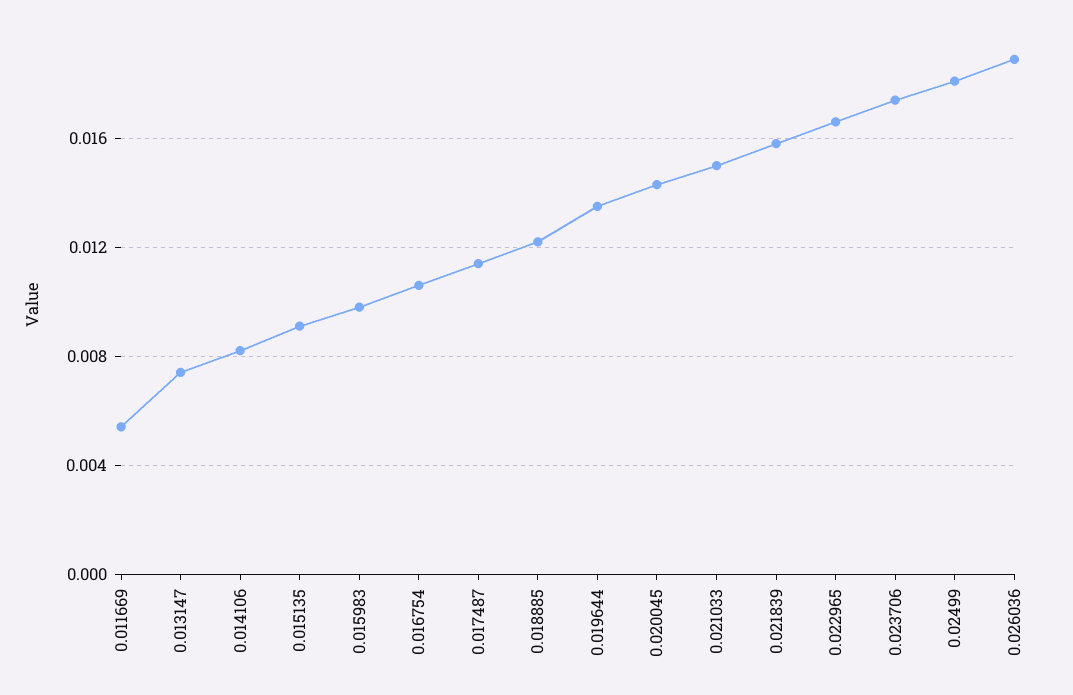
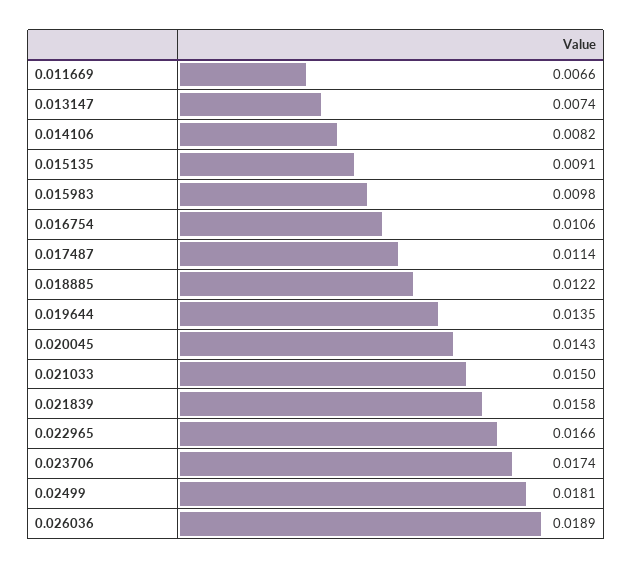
  {
-   "0.011669": 0.0055,
+   "0.011669": 0.0066,
    "0.013147": 0.0074,
    "0.014106": 0.0082,
    "0.015135": 0.0091,
    "0.015983": 0.0098,
    "0.016754": 0.0106,
    "0.017487": 0.0114,
    "0.018885": 0.0122,
    "0.019644": 0.0135,
    "0.020045": 0.0143,
    "0.021033": 0.015,
    "0.021839": 0.0158,
    "0.022965": 0.0166,
    "0.023706": 0.0174,
    "0.02499": 0.0181,
    "0.026036": 0.0189
  }

